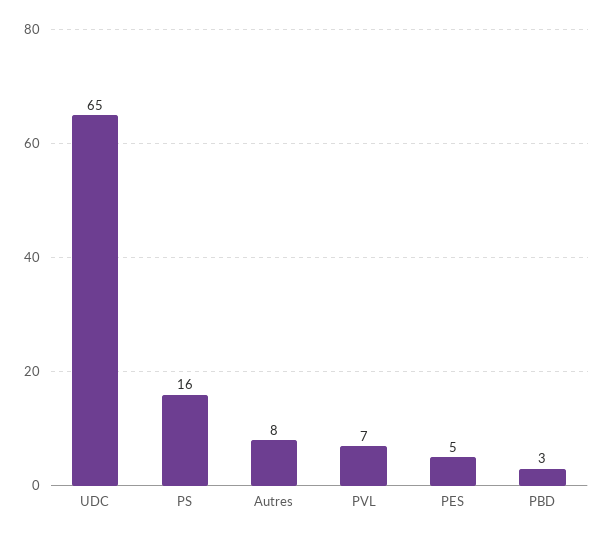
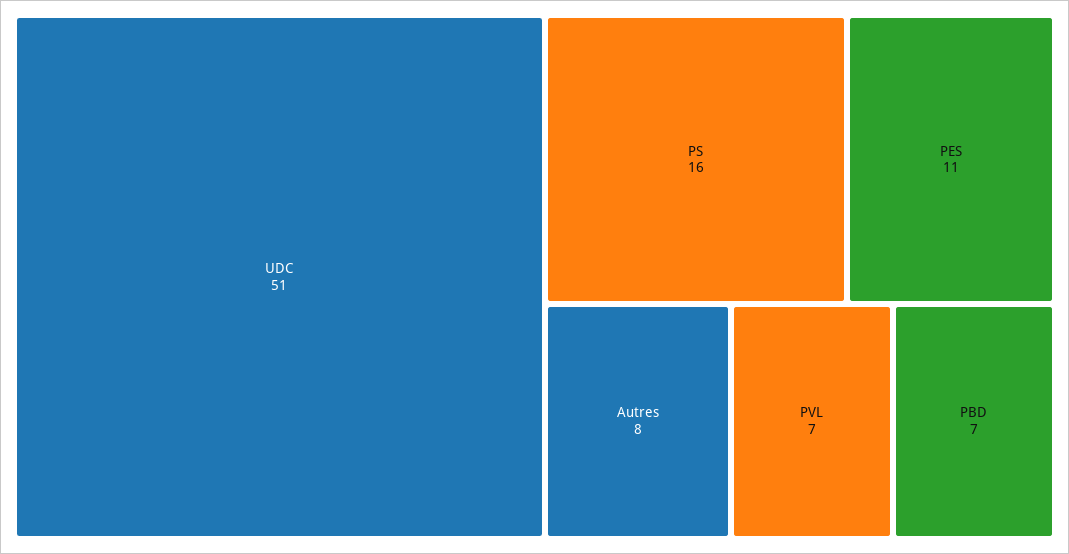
  {
-   "UDC": 65,
+   "UDC": 51,
    "PS": 16,
    "Autres": 8,
    "PVL": 7,
-   "PES": 5,
+   "PES": 11,
-   "PBD": 3
+   "PBD": 7
  }

